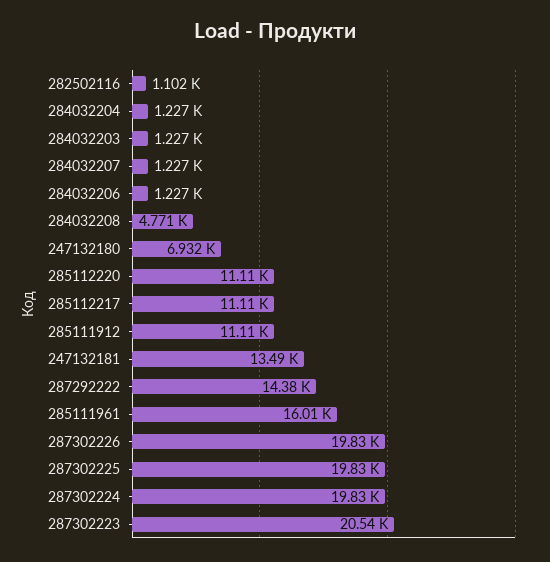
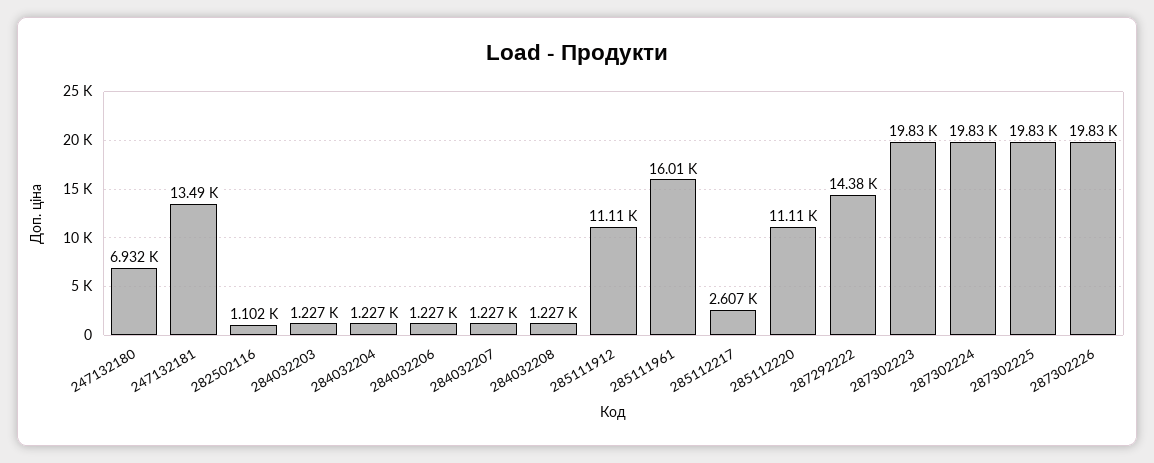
  {
    "282502116": 1102,
    "284032204": 1227,
    "284032203": 1227,
    "284032207": 1227,
    "284032206": 1227,
-   "284032208": 4771,
+   "284032208": 1227,
    "247132180": 6932,
    "285112220": 11110,
-   "285112217": 11110,
+   "285112217": 2607,
    "285111912": 11110,
    "247132181": 13490,
    "287292222": 14380,
    "285111961": 16010,
    "287302226": 19830,
    "287302225": 19830,
    "287302224": 19830,
-   "287302223": 20540
+   "287302223": 19830
  }

